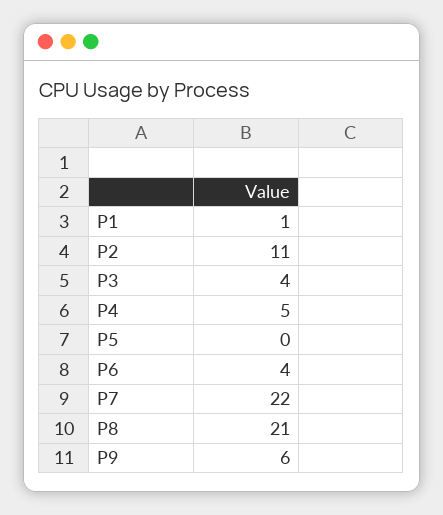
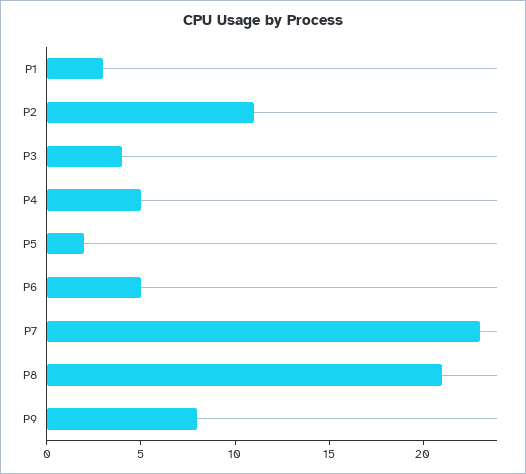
  {
-   "P1": 1,
+   "P1": 3,
    "P2": 11,
    "P3": 4,
    "P4": 5,
-   "P5": 0,
+   "P5": 2,
-   "P6": 4,
+   "P6": 5,
-   "P7": 22,
+   "P7": 23,
    "P8": 21,
-   "P9": 6
+   "P9": 8
  }

